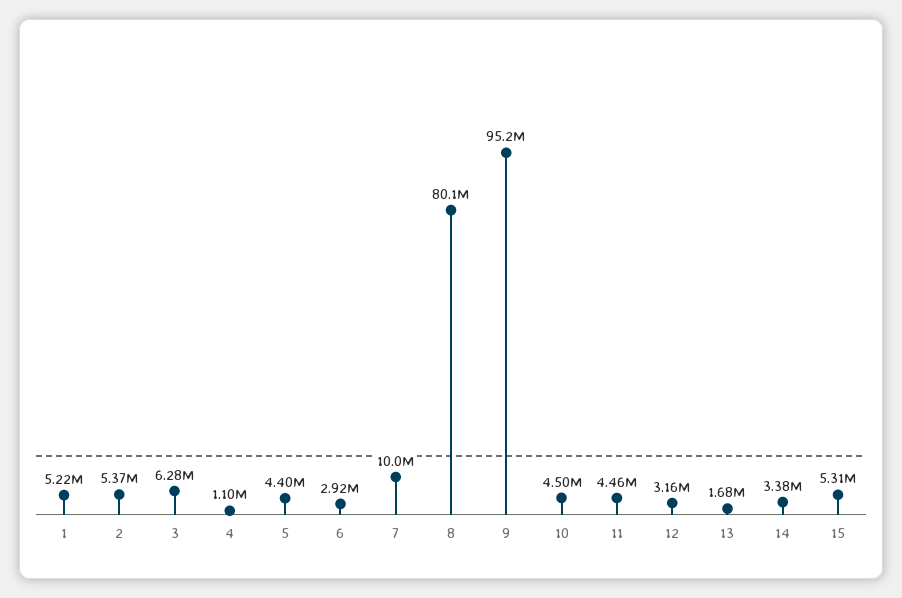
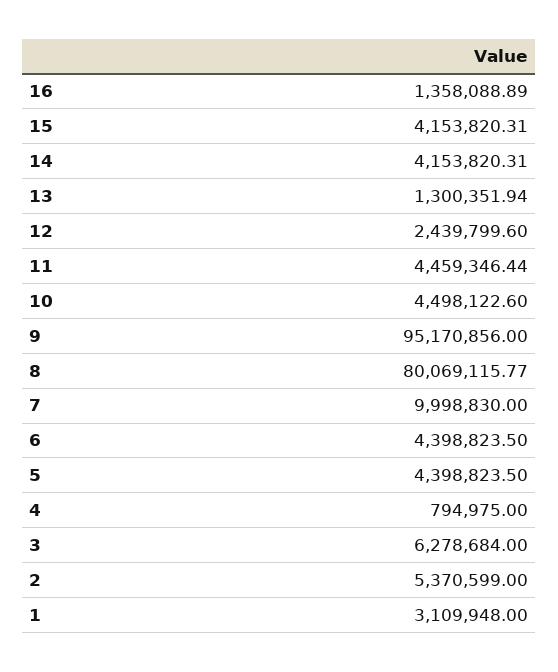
  {
-   "1": 5220000,
+   "1": 3109948,
    "2": 5370599,
    "3": 6278684,
-   "4": 1100000,
+   "4": 794975,
    "5": 4398823.5,
-   "6": 2920000,
+   "6": 4398823.5,
    "7": 9998830,
    "8": 80069115.77,
    "9": 95170856,
    "10": 4498122.6,
    "11": 4459346.44,
-   "12": 3160000,
+   "12": 2439799.6,
-   "13": 1680000,
+   "13": 1300351.94,
-   "14": 3380000,
+   "14": 4153820.31,
-   "15": 5310000
+   "15": 4153820.31,
+   "16": 1358088.89
  }

